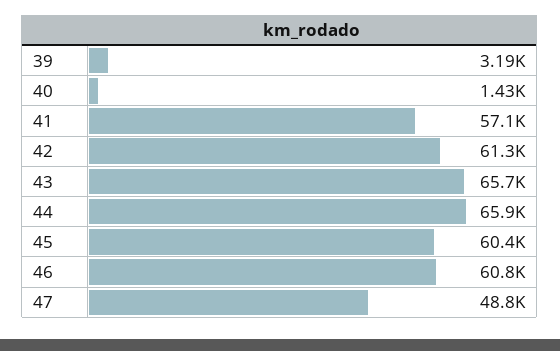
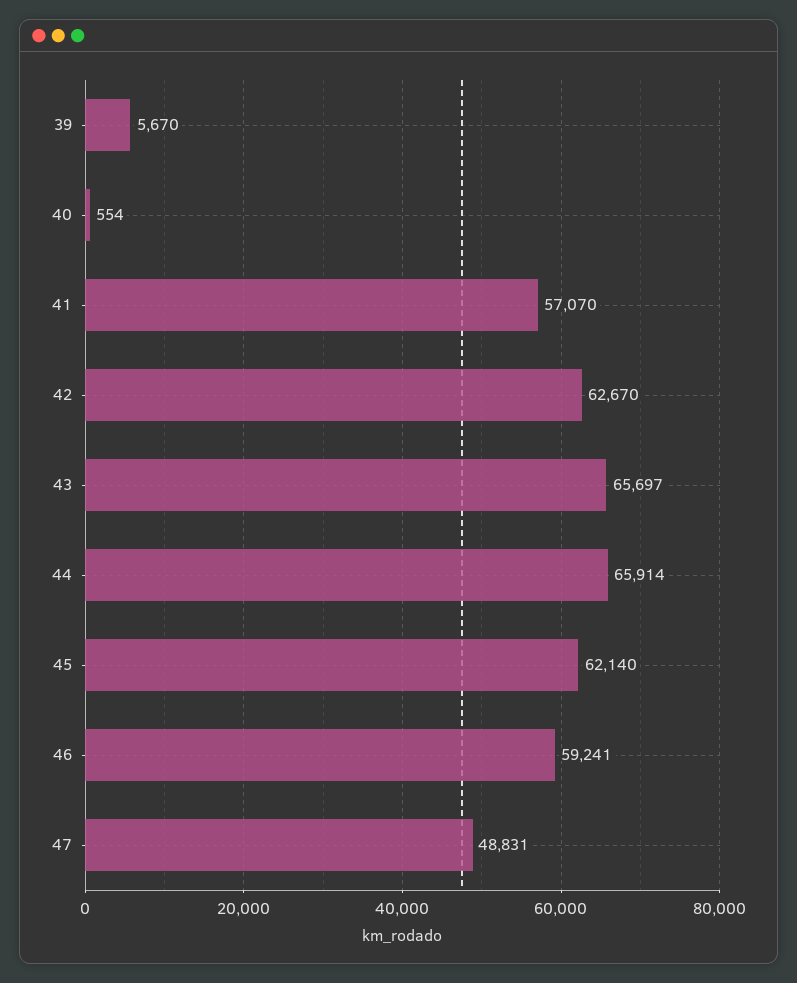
  {
-   "39": 3190,
+   "39": 5670,
-   "40": 1430,
+   "40": 554,
    "41": 57070,
-   "42": 61300,
+   "42": 62670,
    "43": 65697,
    "44": 65914,
-   "45": 60400,
+   "45": 62140,
-   "46": 60800,
+   "46": 59241,
    "47": 48831
  }

